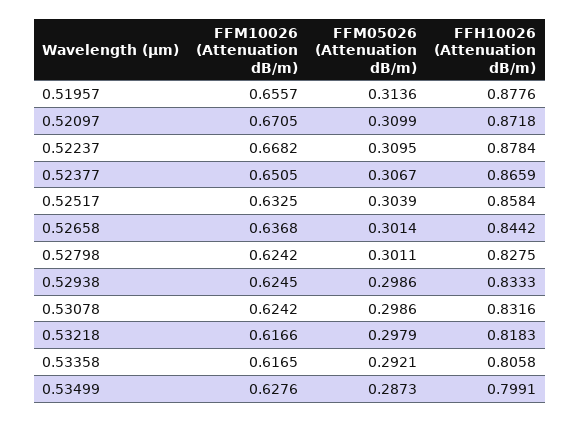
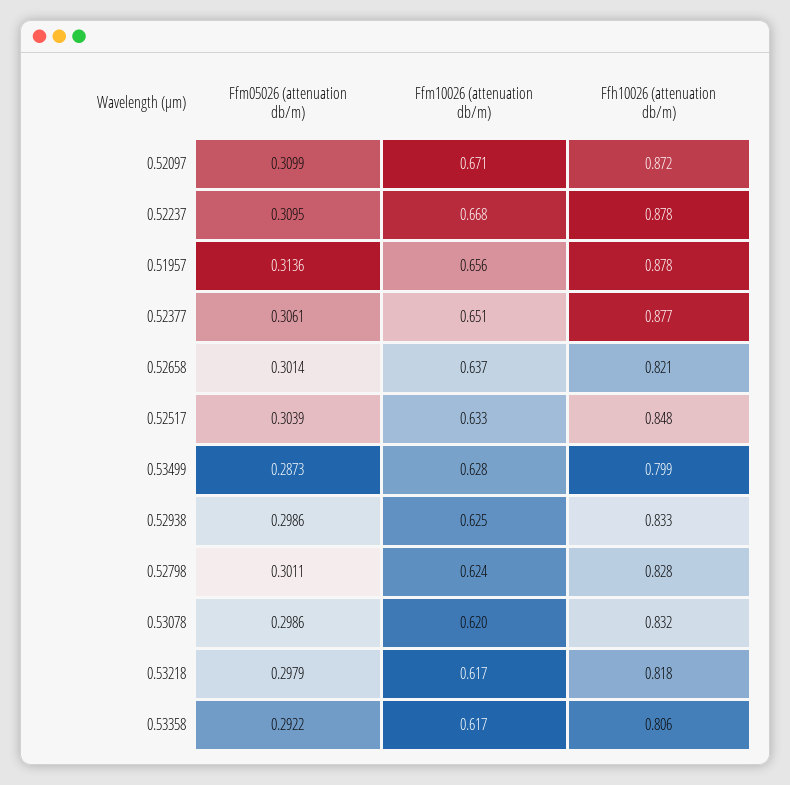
  {
    "FFM10026 (Attenuation dB/m)": {
      "0.51957": 0.6557,
      "0.52097": 0.6705,
      "0.52237": 0.6682,
      "0.52377": 0.6505,
      "0.52517": 0.6325,
      "0.52658": 0.6368,
      "0.52798": 0.6242,
      "0.52938": 0.6245,
-     "0.53078": 0.6242,
+     "0.53078": 0.62,
      "0.53218": 0.6166,
      "0.53358": 0.6165,
      "0.53499": 0.6276
    },
    "FFM05026 (Attenuation dB/m)": {
      "0.51957": 0.3136,
      "0.52097": 0.3099,
      "0.52237": 0.3095,
-     "0.52377": 0.3067,
+     "0.52377": 0.3061,
      "0.52517": 0.3039,
      "0.52658": 0.3014,
      "0.52798": 0.3011,
      "0.52938": 0.2986,
      "0.53078": 0.2986,
      "0.53218": 0.2979,
-     "0.53358": 0.2921,
+     "0.53358": 0.2922,
      "0.53499": 0.2873
    },
    "FFH10026 (Attenuation dB/m)": {
      "0.51957": 0.8776,
      "0.52097": 0.8718,
      "0.52237": 0.8784,
-     "0.52377": 0.8659,
+     "0.52377": 0.877,
-     "0.52517": 0.8584,
+     "0.52517": 0.848,
-     "0.52658": 0.8442,
+     "0.52658": 0.821,
      "0.52798": 0.8275,
      "0.52938": 0.8333,
      "0.53078": 0.8316,
      "0.53218": 0.8183,
      "0.53358": 0.8058,
      "0.53499": 0.7991
    }
  }

